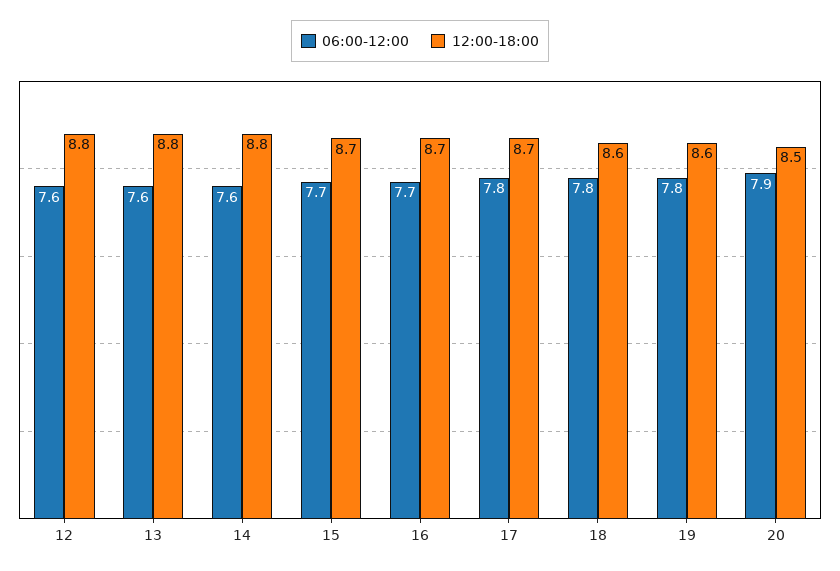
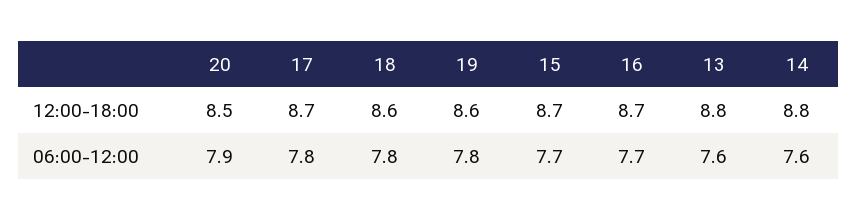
  {
    "06:00-12:00": {
-     "12": 7.6,
      "13": 7.6,
      "14": 7.6,
      "15": 7.7,
      "16": 7.7,
      "17": 7.8,
      "18": 7.8,
      "19": 7.8,
      "20": 7.9
    },
    "12:00-18:00": {
-     "12": 8.8,
      "13": 8.8,
      "14": 8.8,
      "15": 8.7,
      "16": 8.7,
      "17": 8.7,
      "18": 8.6,
      "19": 8.6,
      "20": 8.5
    }
  }

